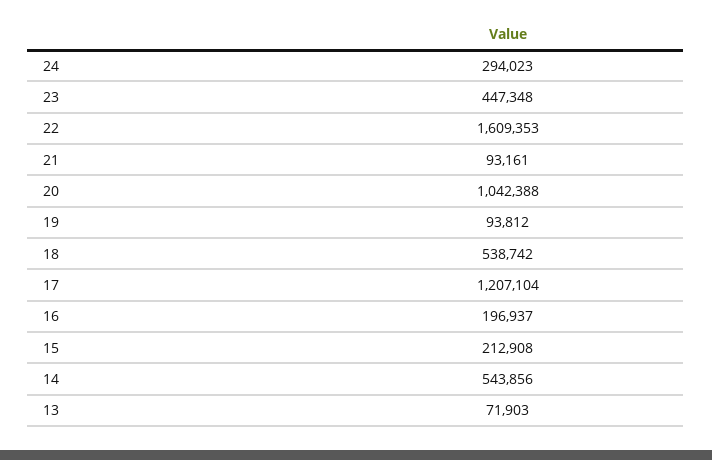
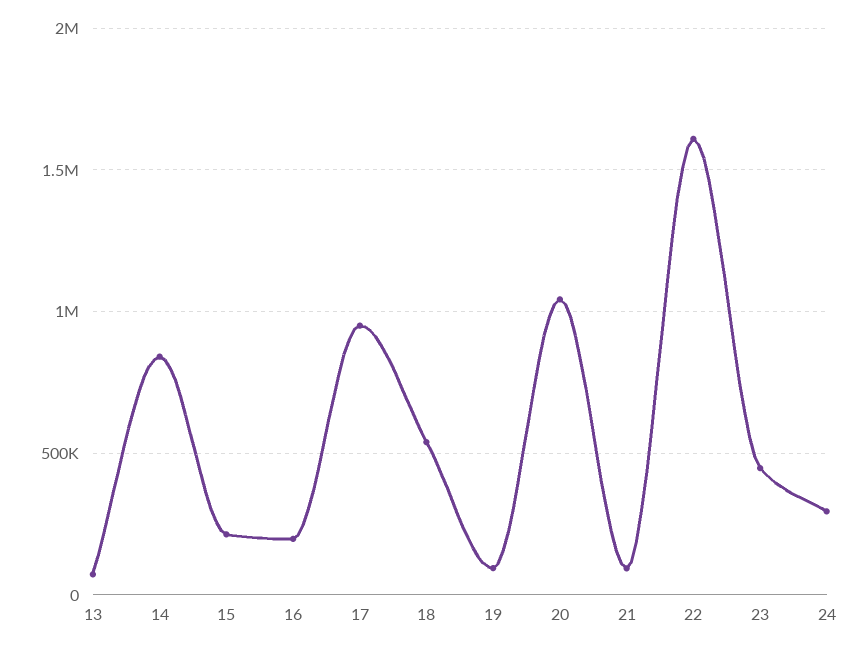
  {
    "24": 294023,
    "23": 447348,
    "22": 1609353,
    "21": 93161,
    "20": 1042388,
    "19": 93812,
    "18": 538742,
-   "17": 1207104,
+   "17": 950000,
    "16": 196937,
    "15": 212908,
-   "14": 543856,
+   "14": 850000,
    "13": 71903
  }

